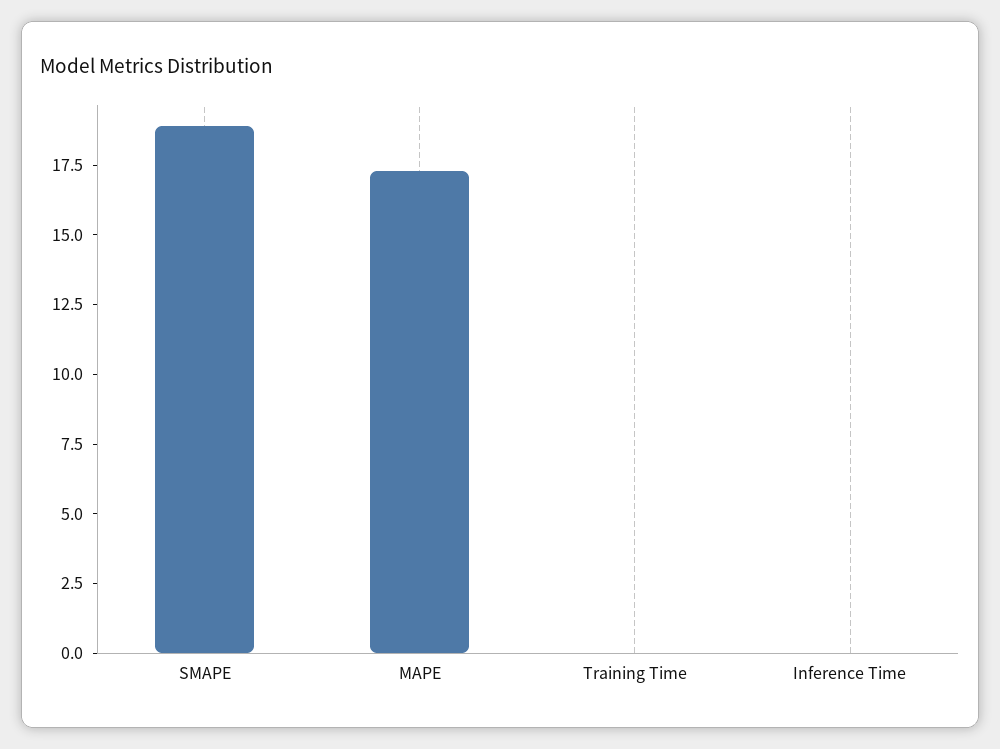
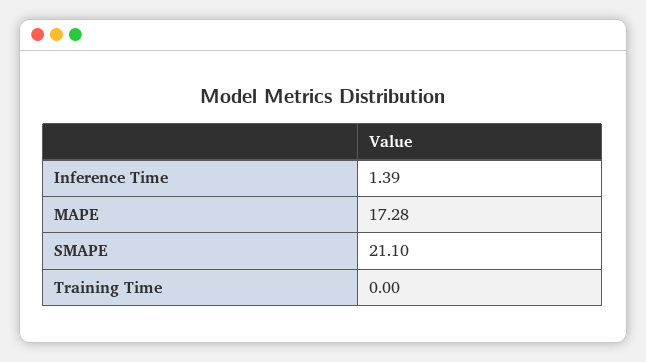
  {
-   "SMAPE": 19,
+   "SMAPE": 21.1,
    "MAPE": 17.28,
    "Training Time": 0,
-   "Inference Time": 0
+   "Inference Time": 1.39
  }

